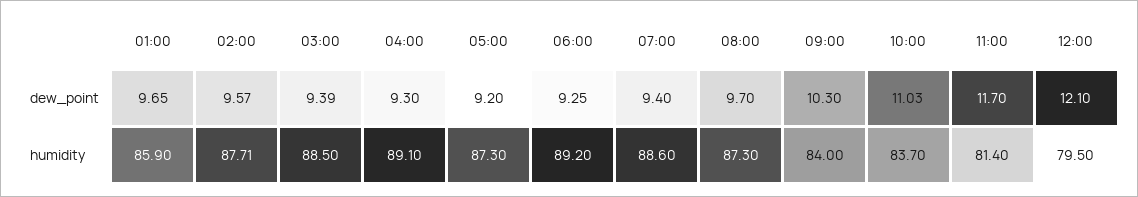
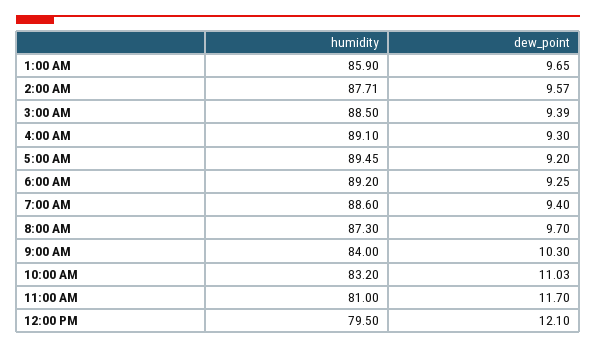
  {
    "01:00": {
      "dew_point": 9.65,
      "humidity": 85.9
    },
    "02:00": {
      "dew_point": 9.57,
      "humidity": 87.71
    },
    "03:00": {
      "dew_point": 9.39,
      "humidity": 88.5
    },
    "04:00": {
      "dew_point": 9.3,
      "humidity": 89.1
    },
    "05:00": {
      "dew_point": 9.2,
-     "humidity": 87.3
+     "humidity": 89.45
    },
    "06:00": {
      "dew_point": 9.25,
      "humidity": 89.2
    },
    "07:00": {
      "dew_point": 9.4,
      "humidity": 88.6
    },
    "08:00": {
      "dew_point": 9.7,
      "humidity": 87.3
    },
    "09:00": {
      "dew_point": 10.3,
      "humidity": 84
    },
    "10:00": {
      "dew_point": 11.03,
-     "humidity": 83.7
+     "humidity": 83.2
    },
    "11:00": {
      "dew_point": 11.7,
-     "humidity": 81.4
+     "humidity": 81
    },
    "12:00": {
      "dew_point": 12.1,
      "humidity": 79.5
    }
  }

